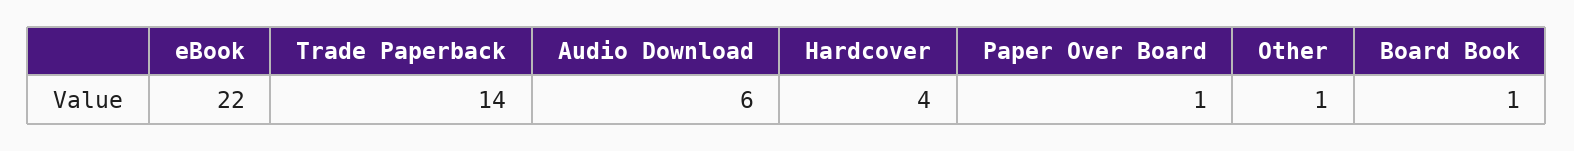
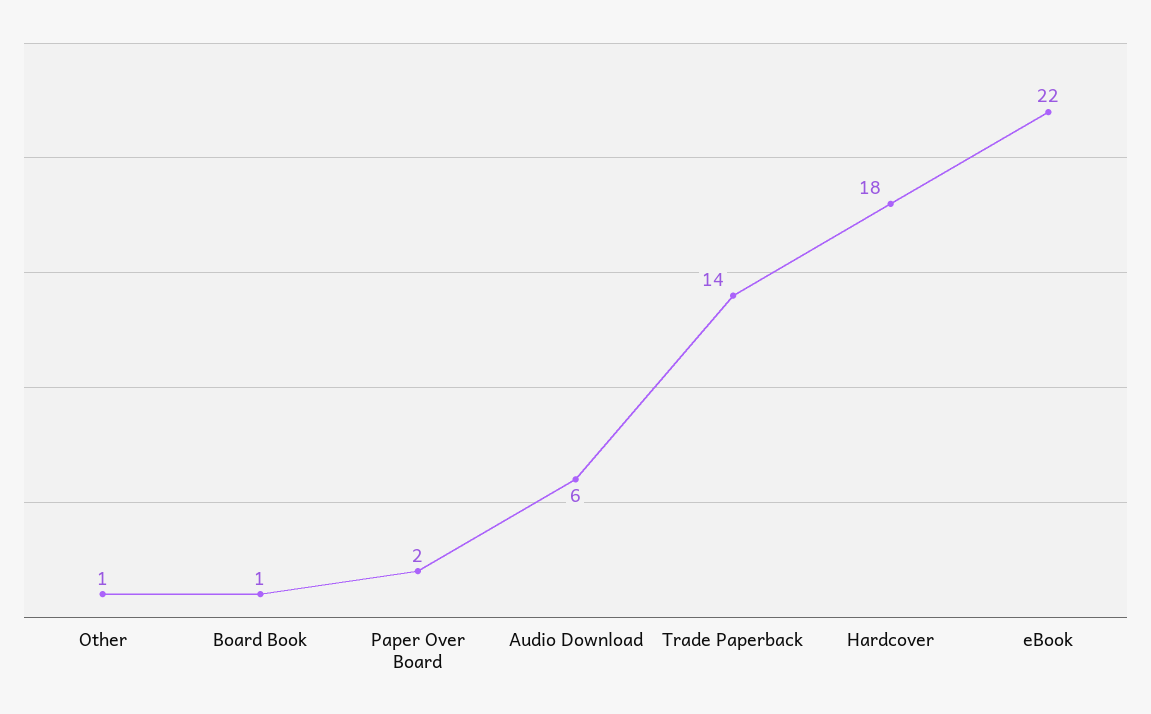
  {
    "eBook": 22,
    "Trade Paperback": 14,
    "Audio Download": 6,
-   "Hardcover": 4,
+   "Hardcover": 18,
-   "Paper Over Board": 1,
+   "Paper Over Board": 2,
    "Other": 1,
    "Board Book": 1
  }

